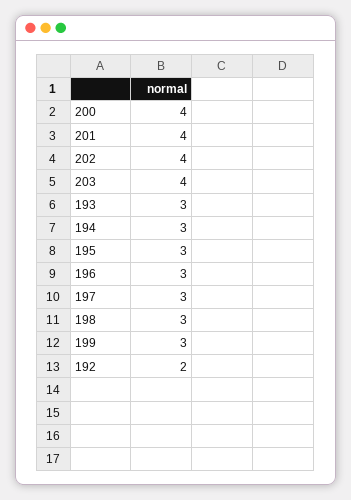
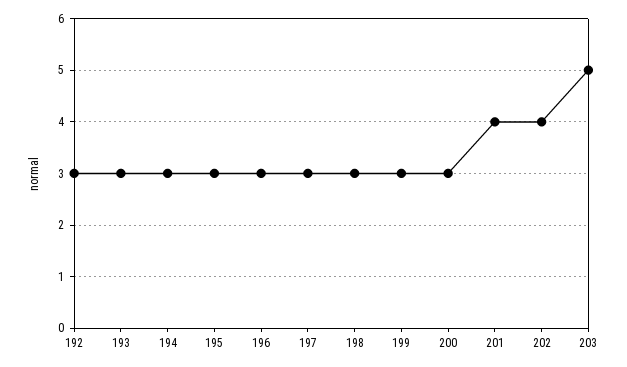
  {
-   "200": 4,
+   "200": 3,
    "201": 4,
    "202": 4,
-   "203": 4,
+   "203": 5,
    "193": 3,
    "194": 3,
    "195": 3,
    "196": 3,
    "197": 3,
    "198": 3,
    "199": 3,
-   "192": 2
+   "192": 3
  }

